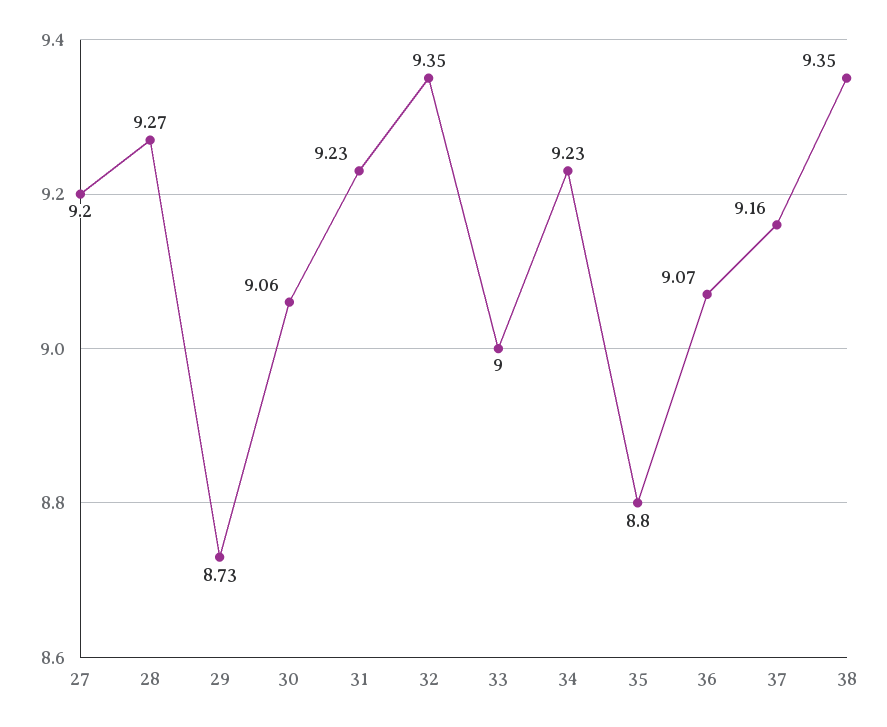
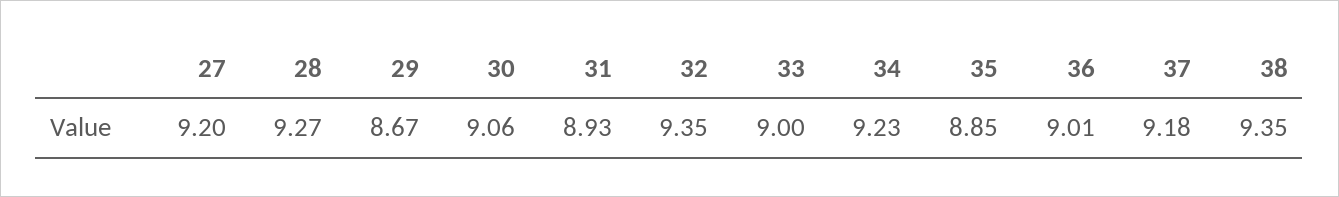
  {
    "27": 9.2,
    "28": 9.27,
-   "29": 8.73,
+   "29": 8.67,
    "30": 9.06,
-   "31": 9.23,
+   "31": 8.93,
    "32": 9.35,
    "33": 9,
    "34": 9.23,
-   "35": 8.8,
+   "35": 8.85,
-   "36": 9.07,
+   "36": 9.01,
-   "37": 9.16,
+   "37": 9.18,
    "38": 9.35
  }

